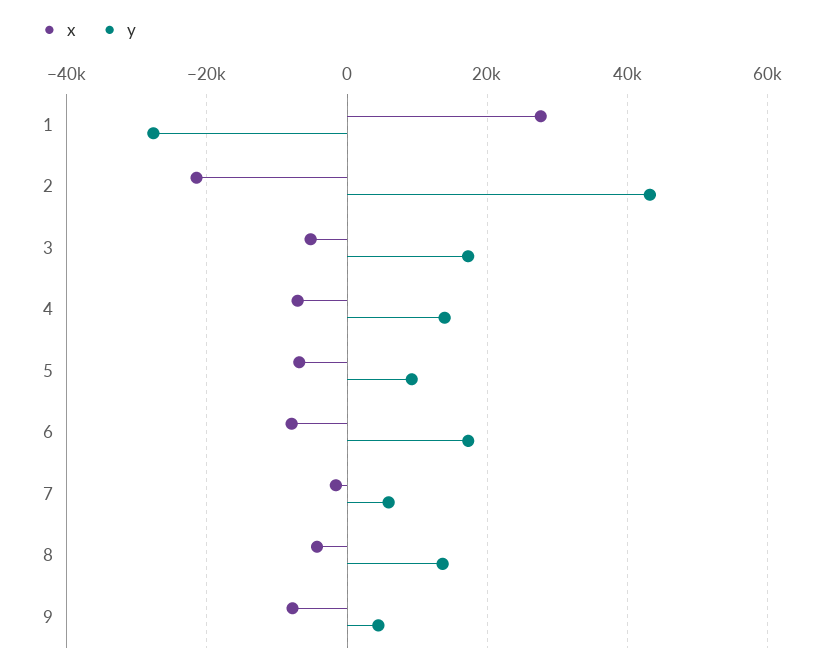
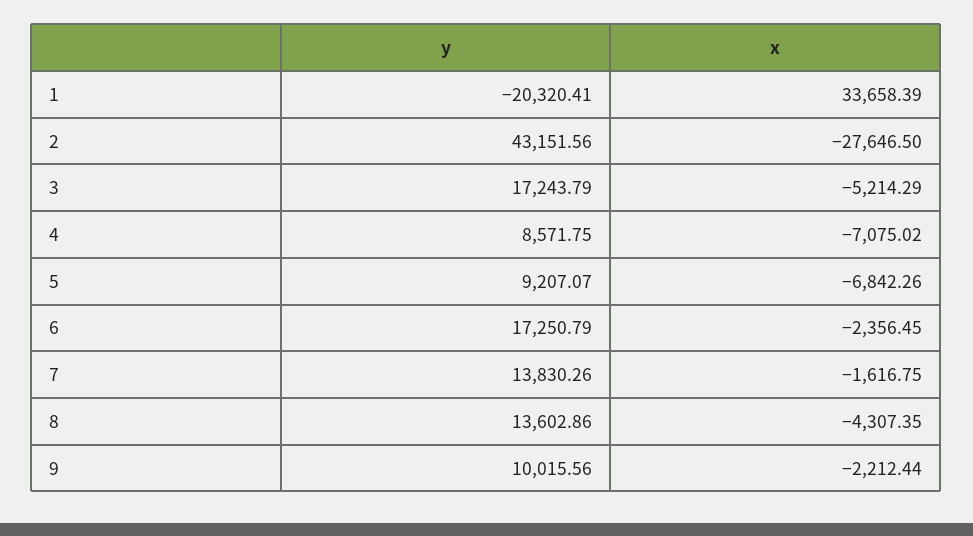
  {
    "x": {
-     "1": 28000,
+     "1": 33658.39,
-     "2": -22000,
+     "2": -27646.5,
      "3": -5214.29,
      "4": -7075.02,
      "5": -6842.26,
-     "6": -8000,
+     "6": -2356.45,
      "7": -1616.75,
      "8": -4307.35,
-     "9": -8000
+     "9": -2212.44
    },
    "y": {
-     "1": -28000,
+     "1": -20320.41,
      "2": 43151.56,
      "3": 17243.79,
-     "4": 14000,
+     "4": 8571.75,
      "5": 9207.07,
      "6": 17250.79,
-     "7": 6000,
+     "7": 13830.26,
      "8": 13602.86,
-     "9": 4000
+     "9": 10015.56
    }
  }

